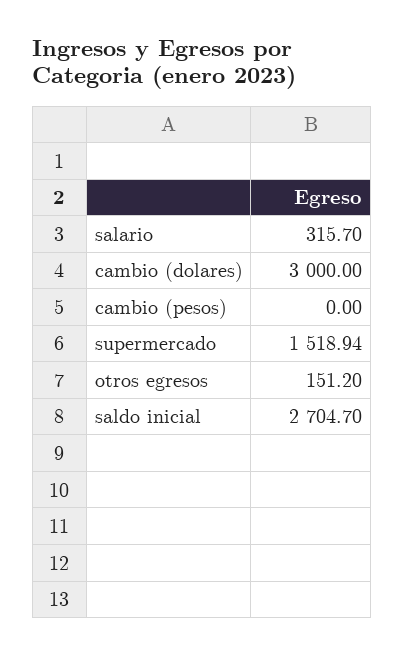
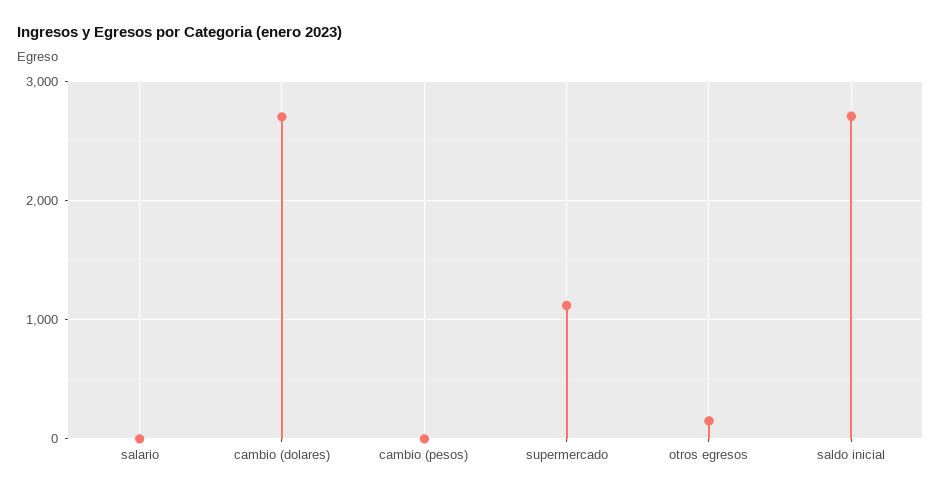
  {
-   "salario": 315.7,
+   "salario": 0,
-   "cambio (dolares)": 3000,
+   "cambio (dolares)": 2700,
    "cambio (pesos)": 0,
-   "supermercado": 1518.94,
+   "supermercado": 1100,
    "otros egresos": 151.2,
    "saldo inicial": 2704.7
  }

